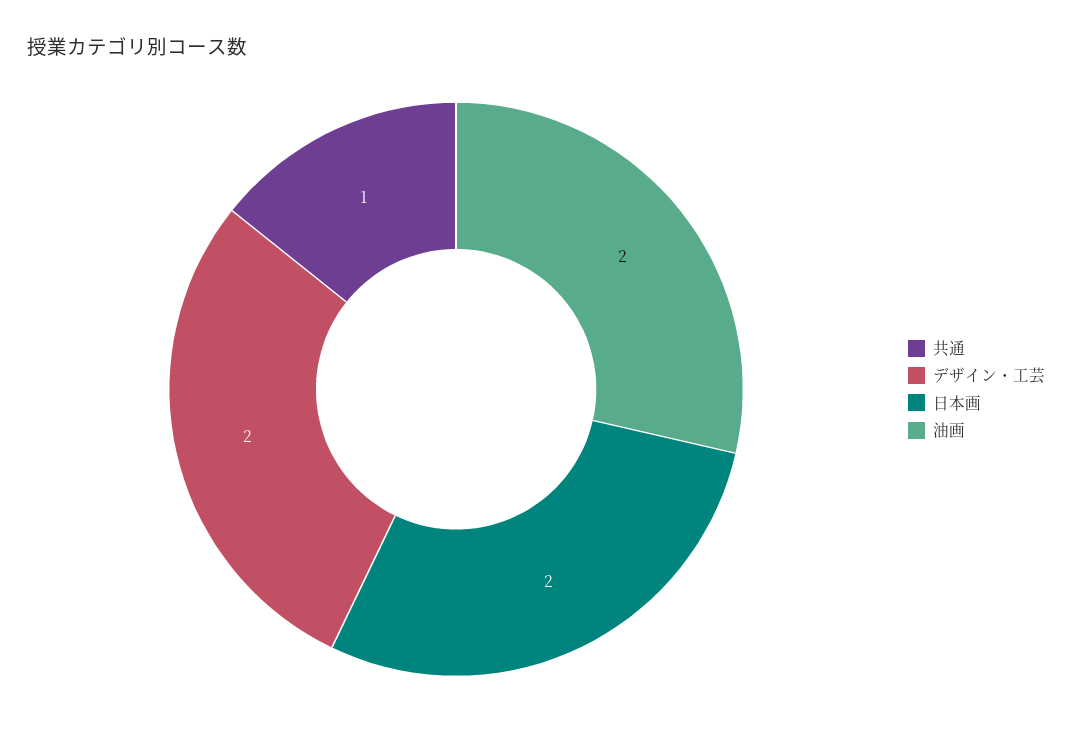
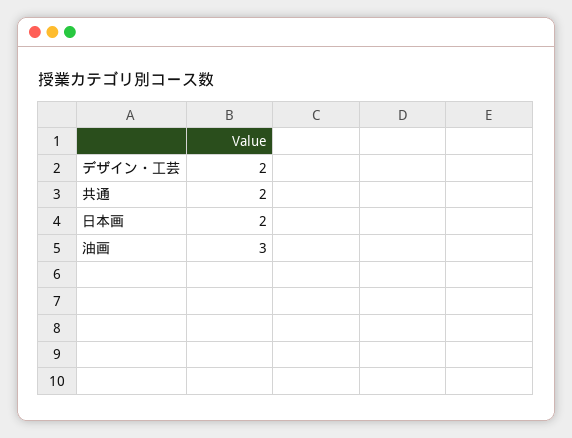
  {
-   "共通": 1,
+   "共通": 2,
    "デザイン・工芸": 2,
    "日本画": 2,
-   "油画": 2
+   "油画": 3
  }

